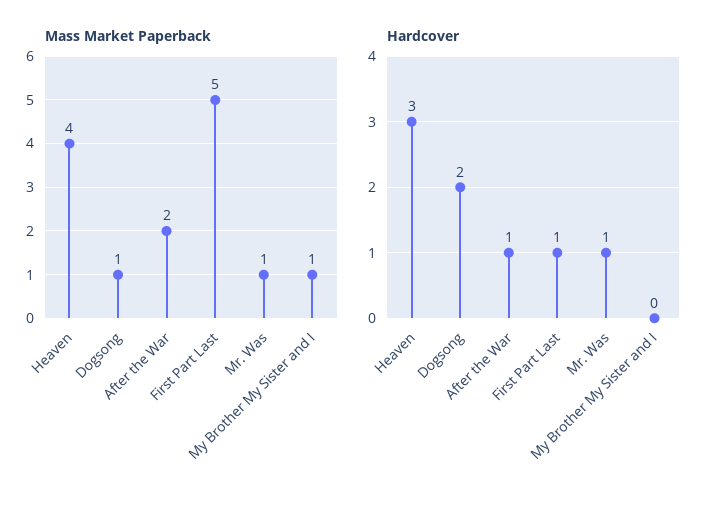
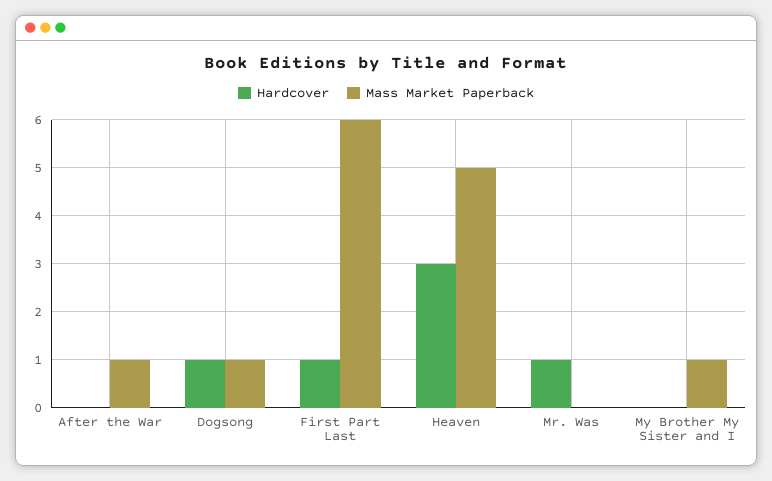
  {
    "Mass Market Paperback": {
-     "Heaven": 4,
+     "Heaven": 5,
      "Dogsong": 1,
-     "After the War": 2,
+     "After the War": 1,
-     "First Part Last": 5,
+     "First Part Last": 6,
-     "Mr. Was": 1,
+     "Mr. Was": 0,
      "My Brother My Sister and I": 1
    },
    "Hardcover": {
      "Heaven": 3,
-     "Dogsong": 2,
+     "Dogsong": 1,
-     "After the War": 1,
+     "After the War": 0,
      "First Part Last": 1,
      "Mr. Was": 1,
      "My Brother My Sister and I": 0
    }
  }

